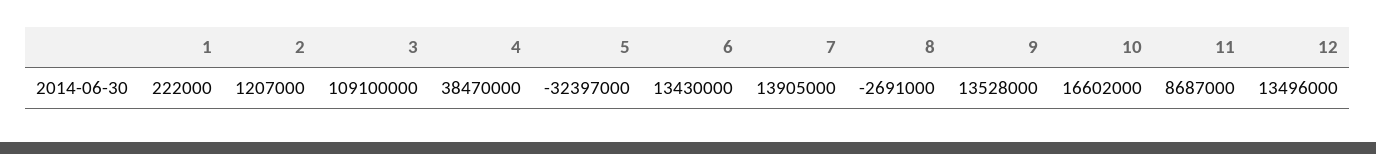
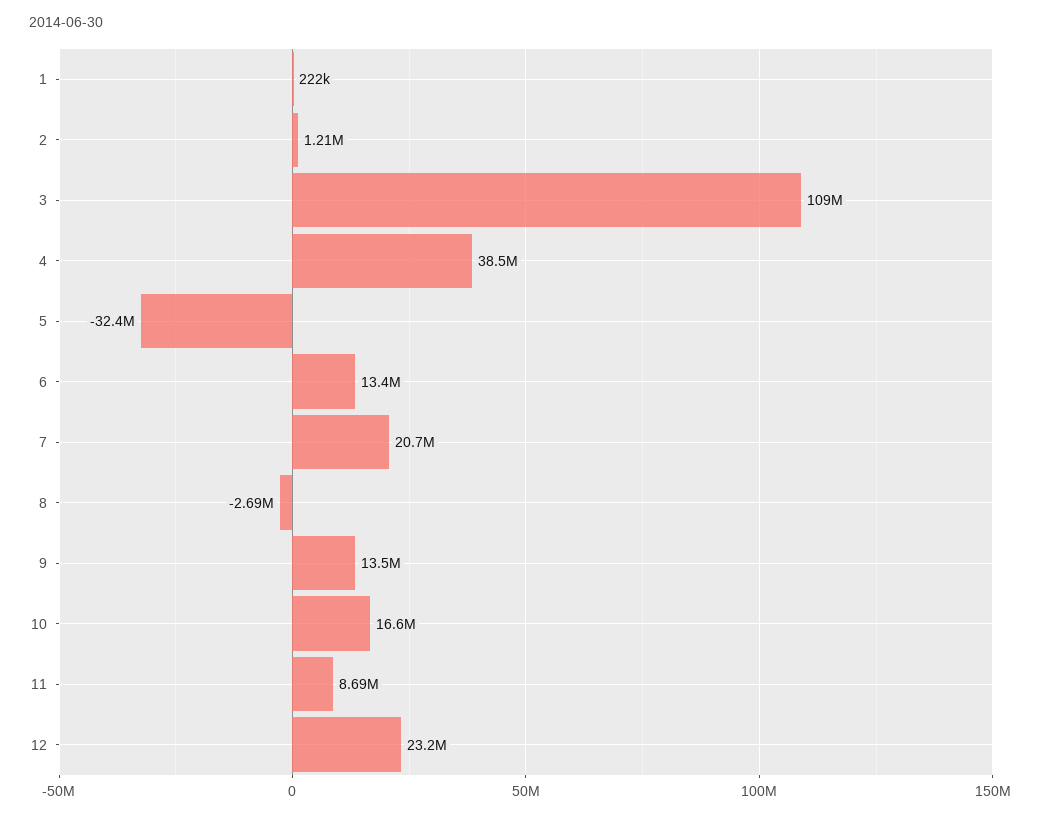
  {
    "1": 222000,
    "2": 1207000,
    "3": 109100000,
    "4": 38470000,
    "5": -32397000,
    "6": 13430000,
-   "7": 13905000,
+   "7": 20700000,
    "8": -2691000,
    "9": 13528000,
    "10": 16602000,
    "11": 8687000,
-   "12": 13496000
+   "12": 23200000
  }

